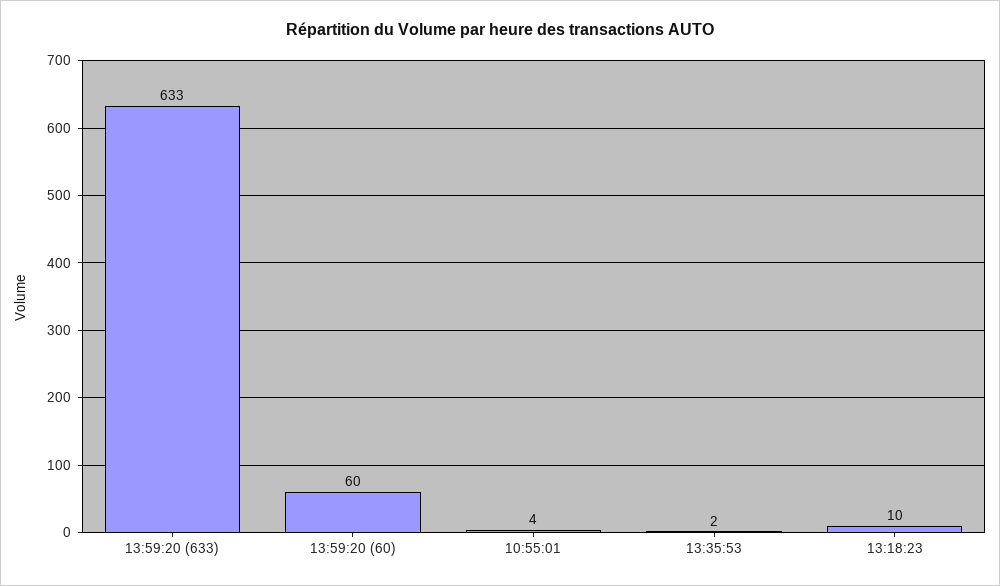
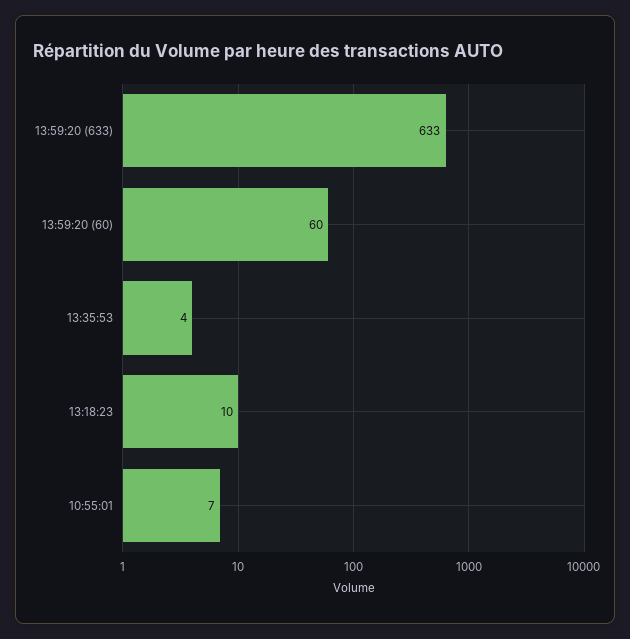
  {
    "13:59:20 (633)": 633,
    "13:59:20 (60)": 60,
-   "10:55:01": 4,
+   "10:55:01": 7,
-   "13:35:53": 2,
+   "13:35:53": 4,
    "13:18:23": 10
  }

